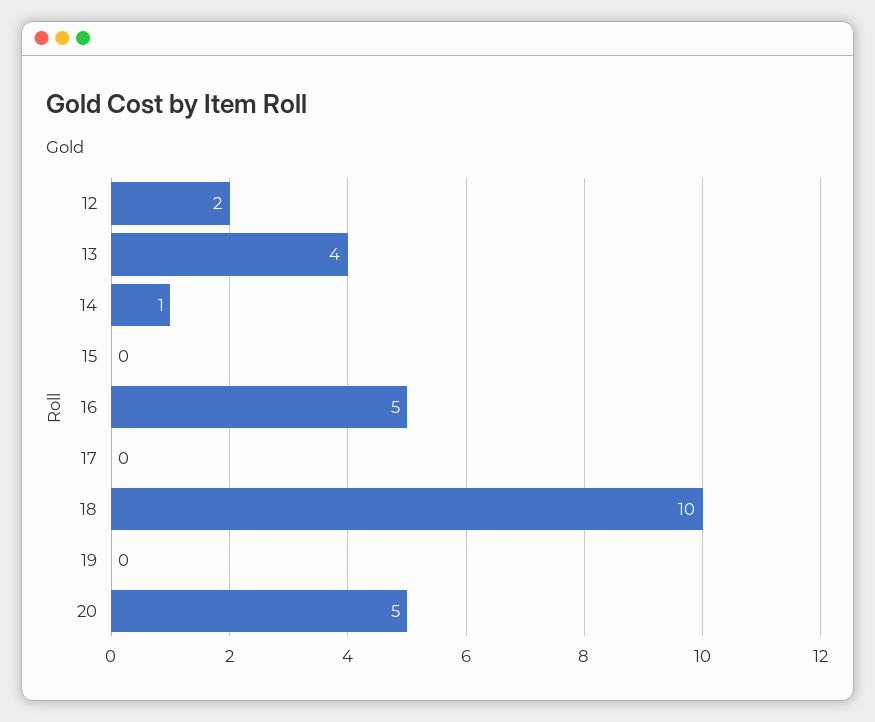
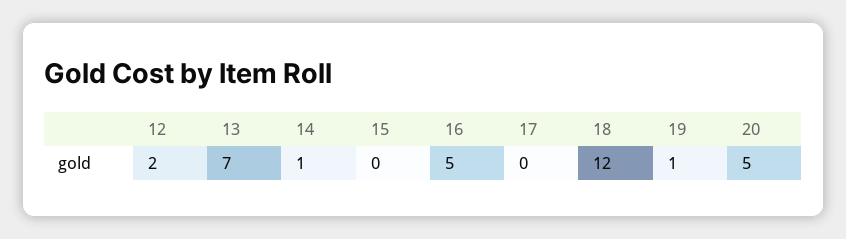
  {
    "12": 2,
-   "13": 4,
+   "13": 7,
    "14": 1,
    "15": 0,
    "16": 5,
    "17": 0,
-   "18": 10,
+   "18": 12,
-   "19": 0,
+   "19": 1,
    "20": 5
  }

